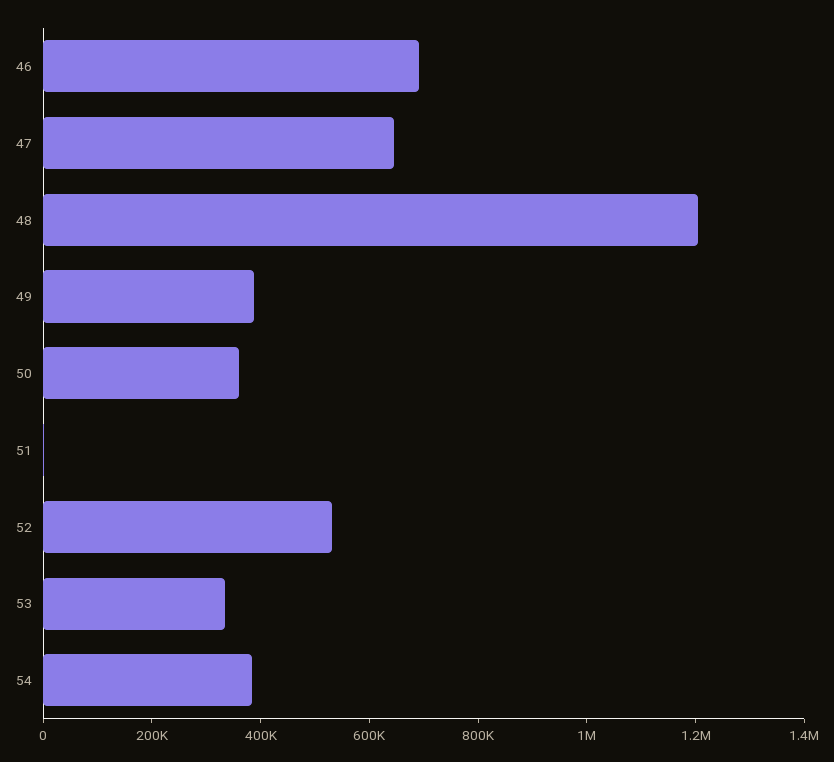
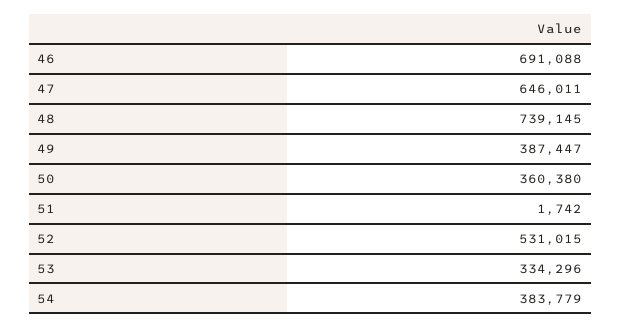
  {
    "46": 691088,
    "47": 646011,
-   "48": 1200000,
+   "48": 739145,
    "49": 387447,
    "50": 360380,
    "51": 1742,
    "52": 531015,
    "53": 334296,
    "54": 383779
  }

